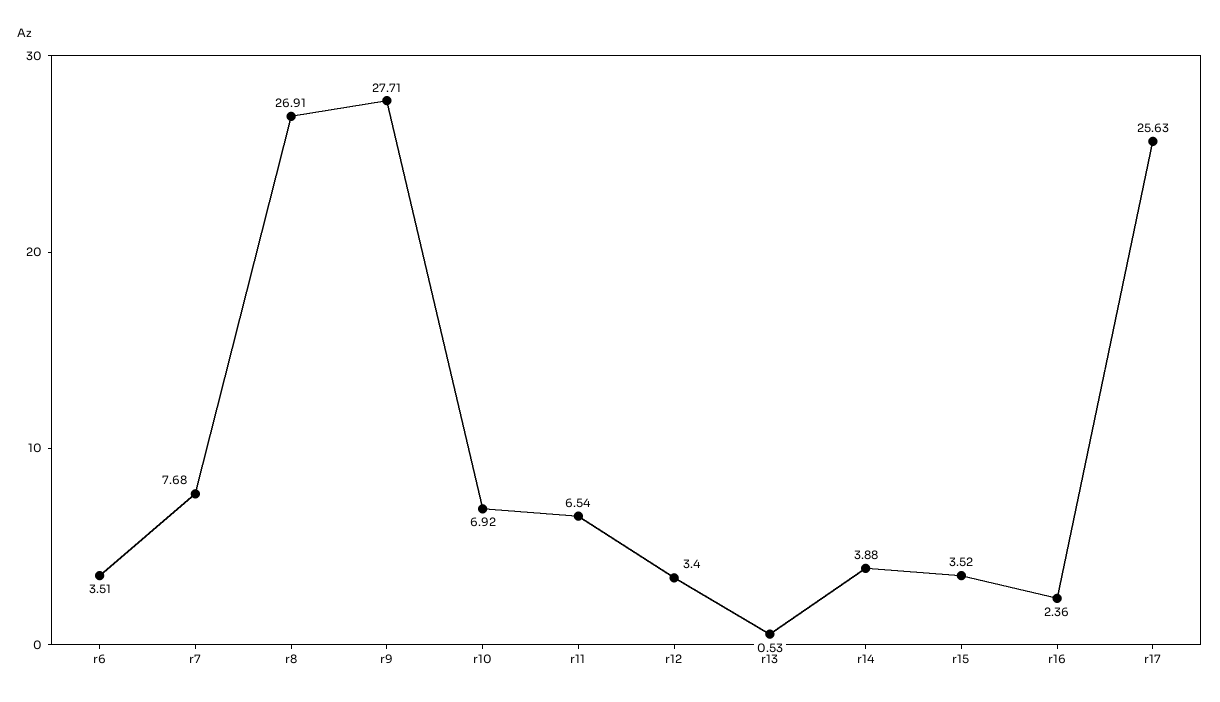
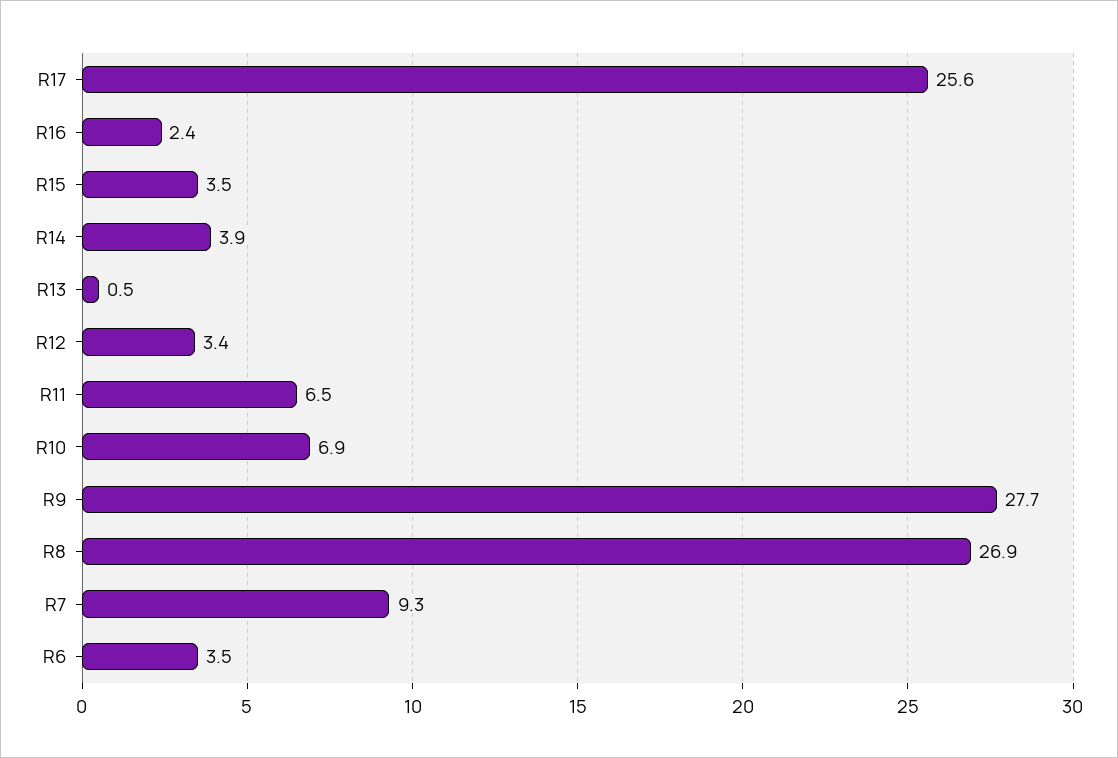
  {
    "r6": 3.51,
-   "r7": 7.68,
+   "r7": 9.3,
    "r8": 26.91,
    "r9": 27.71,
    "r10": 6.92,
    "r11": 6.54,
    "r12": 3.4,
    "r13": 0.53,
    "r14": 3.88,
    "r15": 3.52,
    "r16": 2.36,
    "r17": 25.63
  }

